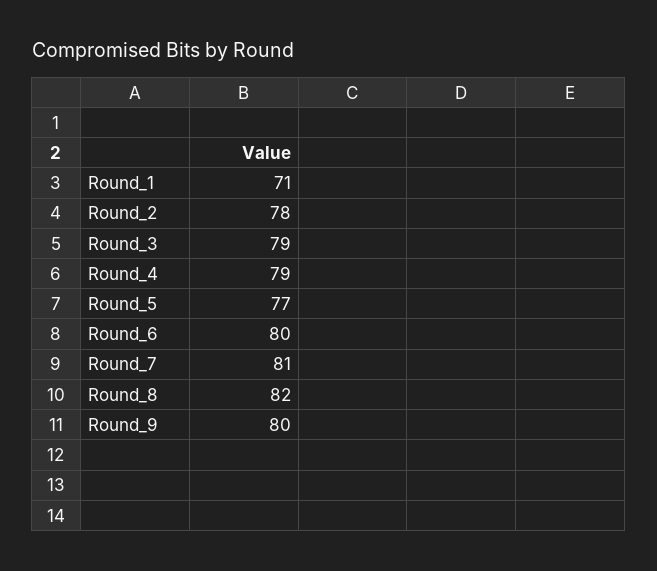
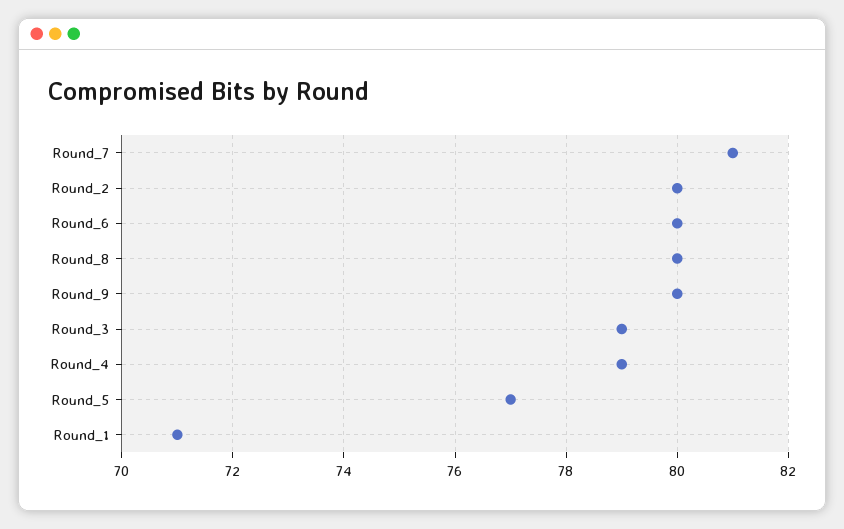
  {
    "Round_1": 71,
-   "Round_2": 78,
+   "Round_2": 80,
    "Round_3": 79,
    "Round_4": 79,
    "Round_5": 77,
    "Round_6": 80,
    "Round_7": 81,
-   "Round_8": 82,
+   "Round_8": 80,
    "Round_9": 80
  }

